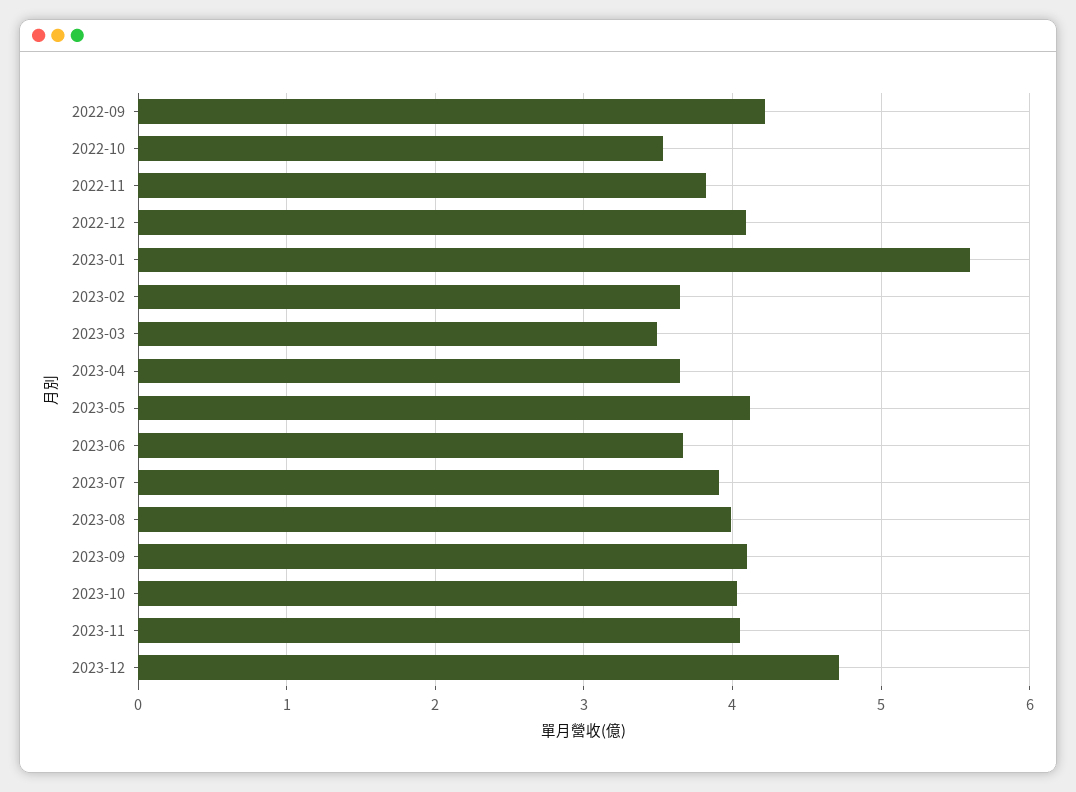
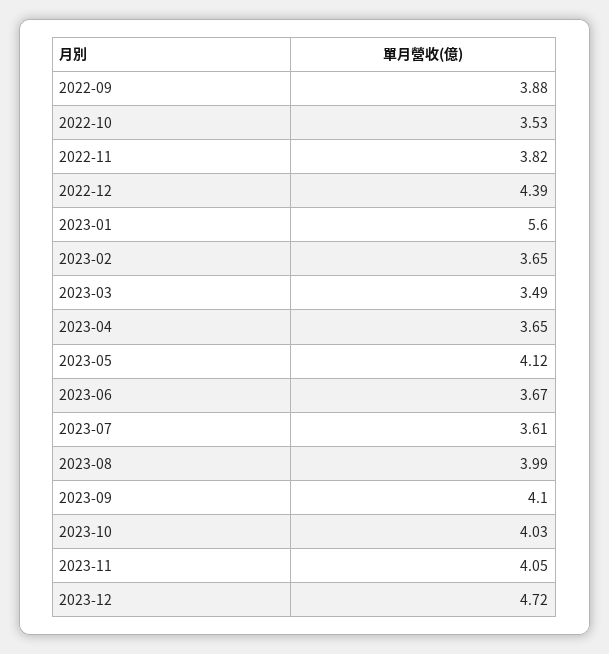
  {
-   "2022-09": 4.2,
+   "2022-09": 3.88,
    "2022-10": 3.53,
    "2022-11": 3.82,
-   "2022-12": 4.1,
+   "2022-12": 4.39,
    "2023-01": 5.6,
    "2023-02": 3.65,
    "2023-03": 3.49,
    "2023-04": 3.65,
    "2023-05": 4.12,
    "2023-06": 3.67,
-   "2023-07": 3.9,
+   "2023-07": 3.61,
    "2023-08": 3.99,
    "2023-09": 4.1,
    "2023-10": 4.03,
    "2023-11": 4.05,
    "2023-12": 4.72
  }

